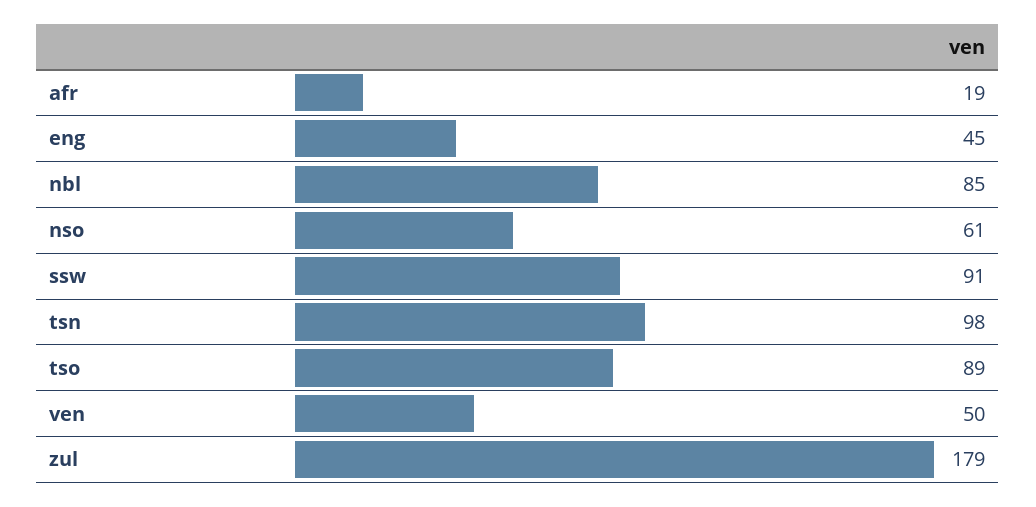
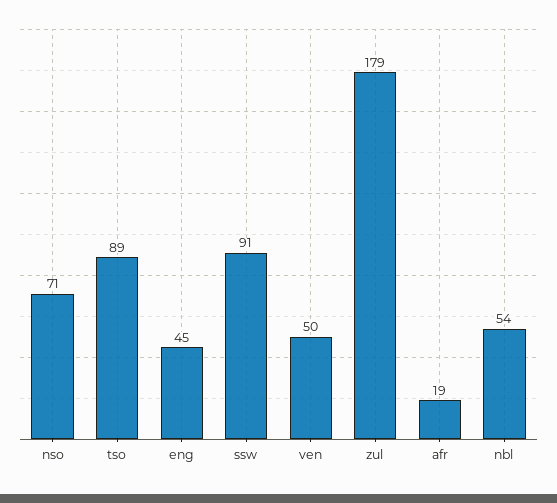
  {
    "afr": 19,
    "eng": 45,
-   "nbl": 85,
+   "nbl": 54,
-   "nso": 61,
+   "nso": 71,
    "ssw": 91,
-   "tsn": 98,
    "tso": 89,
    "ven": 50,
    "zul": 179
  }

